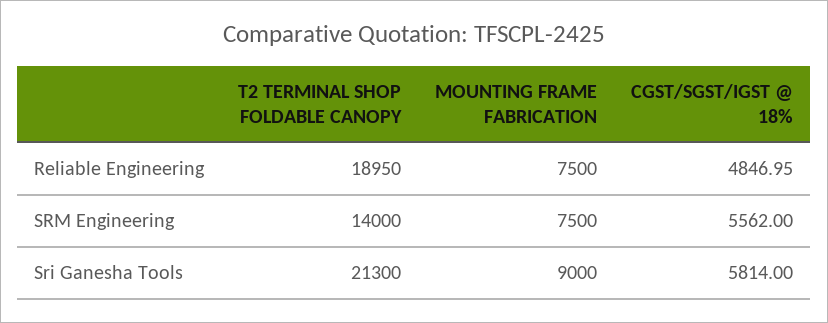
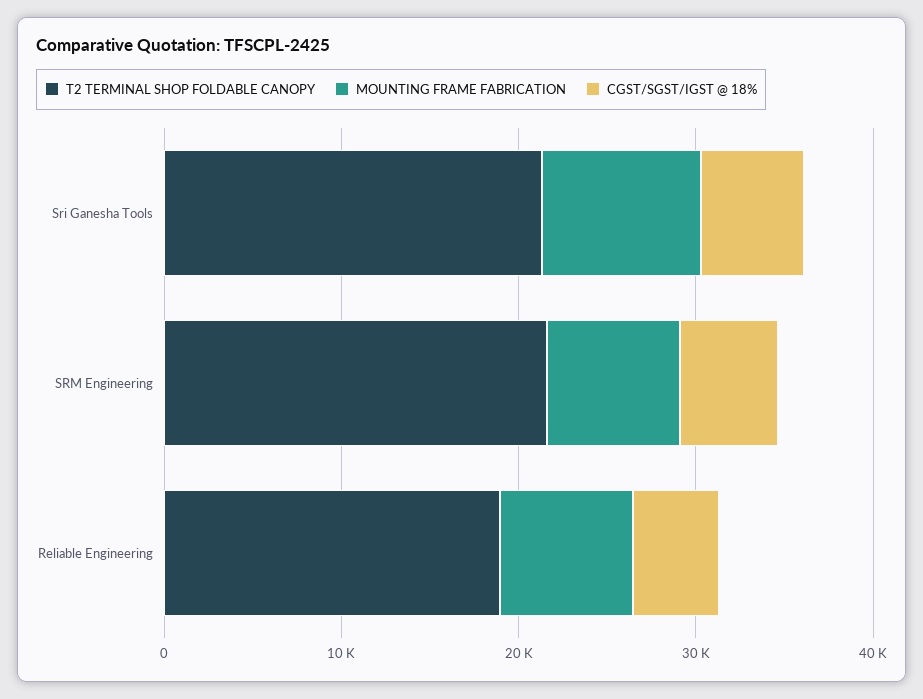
  {
    "T2 TERMINAL SHOP FOLDABLE CANOPY": {
      "Reliable Engineering": 18950,
-     "SRM Engineering": 14000,
+     "SRM Engineering": 22000,
      "Sri Ganesha Tools": 21300
    },
    "MOUNTING FRAME FABRICATION": {
      "Reliable Engineering": 7500,
      "SRM Engineering": 7500,
      "Sri Ganesha Tools": 9000
    },
    "CGST/SGST/IGST @ 18%": {
      "Reliable Engineering": 4846.95,
      "SRM Engineering": 5562,
      "Sri Ganesha Tools": 5814
    }
  }

